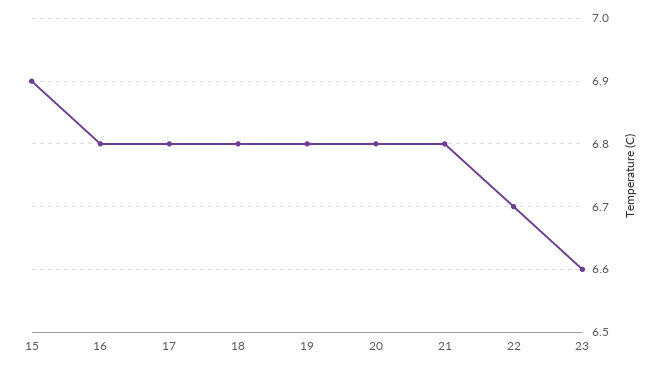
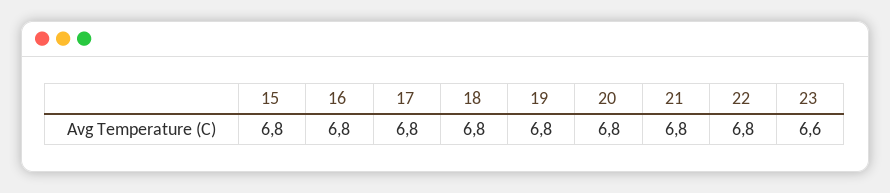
  {
-   "15": 6.9,
+   "15": 6.8,
    "16": 6.8,
    "17": 6.8,
    "18": 6.8,
    "19": 6.8,
    "20": 6.8,
    "21": 6.8,
-   "22": 6.7,
+   "22": 6.8,
    "23": 6.6
  }

